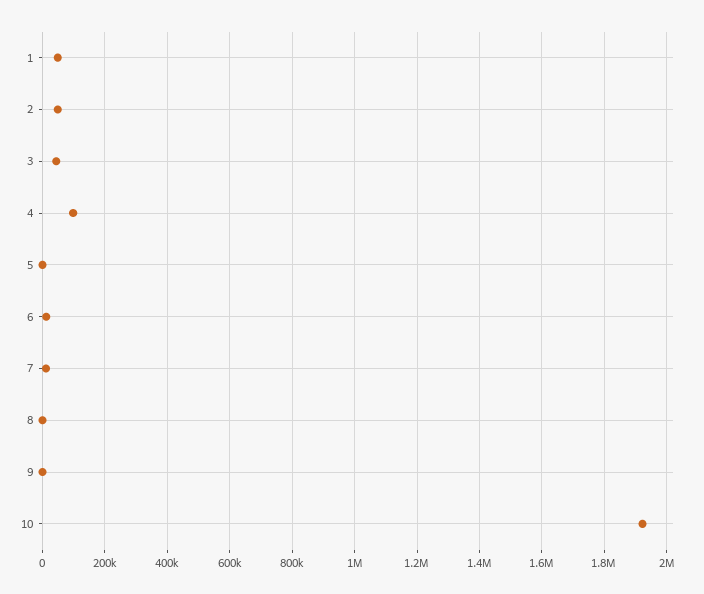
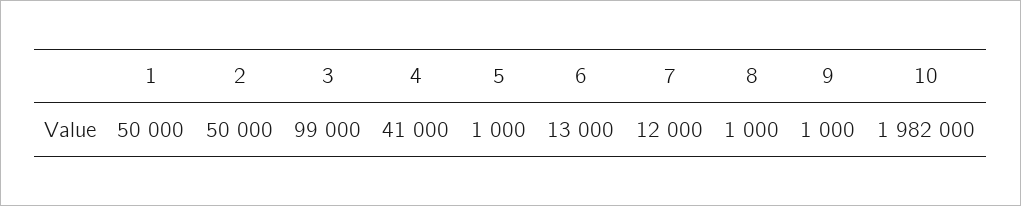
  {
    "1": 50000,
    "2": 50000,
-   "3": 40000,
+   "3": 99000,
-   "4": 100000,
+   "4": 41000,
    "5": 1000,
    "6": 13000,
    "7": 12000,
    "8": 1000,
    "9": 1000,
-   "10": 1920000
+   "10": 1982000
  }

